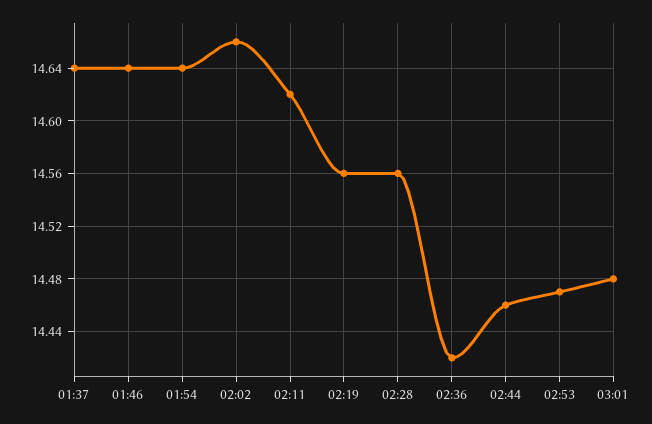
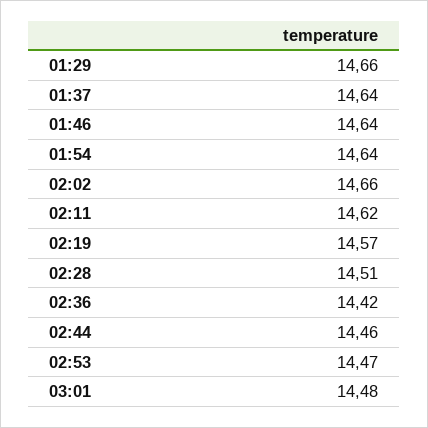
  {
    "01:37": 14.64,
    "01:46": 14.64,
    "01:54": 14.64,
    "02:02": 14.66,
    "02:11": 14.62,
-   "02:19": 14.56,
+   "02:19": 14.57,
-   "02:28": 14.56,
+   "02:28": 14.51,
    "02:36": 14.42,
    "02:44": 14.46,
    "02:53": 14.47,
-   "03:01": 14.48
+   "03:01": 14.48,
+   "01:29": 14.66
  }

